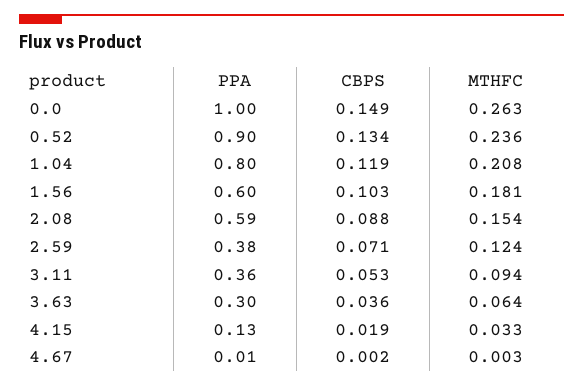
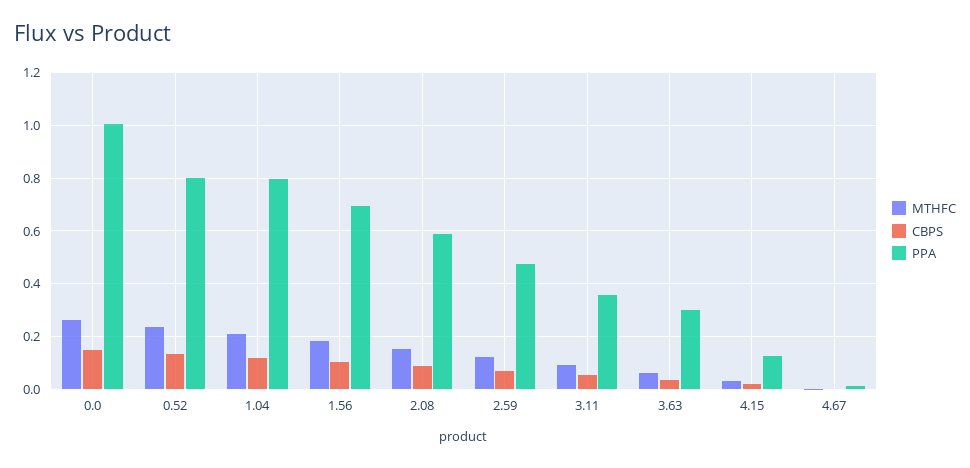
  {
    "PPA": {
      "0.0": 1,
-     "0.52": 0.9,
+     "0.52": 0.8,
      "1.04": 0.8,
-     "1.56": 0.6,
+     "1.56": 0.7,
      "2.08": 0.59,
-     "2.59": 0.38,
+     "2.59": 0.475,
      "3.11": 0.36,
      "3.63": 0.3,
      "4.15": 0.13,
      "4.67": 0.01
    },
    "CBPS": {
      "0.0": 0.149,
      "0.52": 0.134,
      "1.04": 0.119,
      "1.56": 0.103,
      "2.08": 0.088,
      "2.59": 0.071,
      "3.11": 0.053,
      "3.63": 0.036,
      "4.15": 0.019,
      "4.67": 0.002
    },
    "MTHFC": {
      "0.0": 0.263,
      "0.52": 0.236,
      "1.04": 0.208,
      "1.56": 0.181,
      "2.08": 0.154,
      "2.59": 0.124,
      "3.11": 0.094,
      "3.63": 0.064,
      "4.15": 0.033,
      "4.67": 0.003
    }
  }

